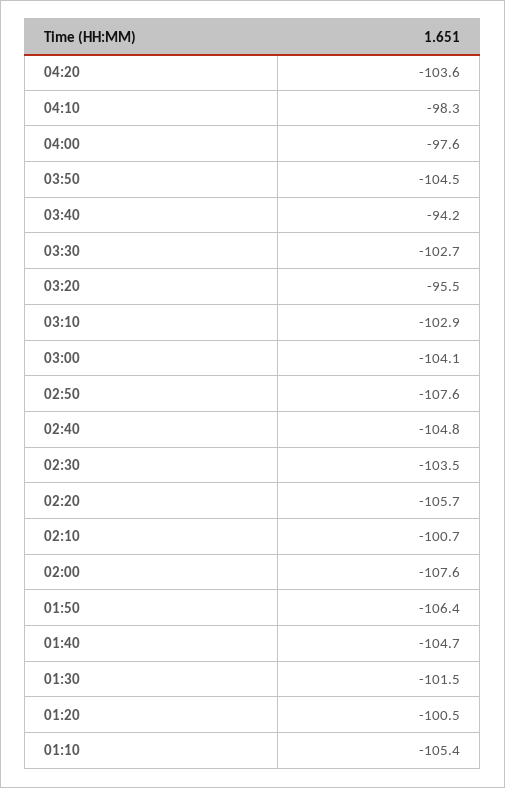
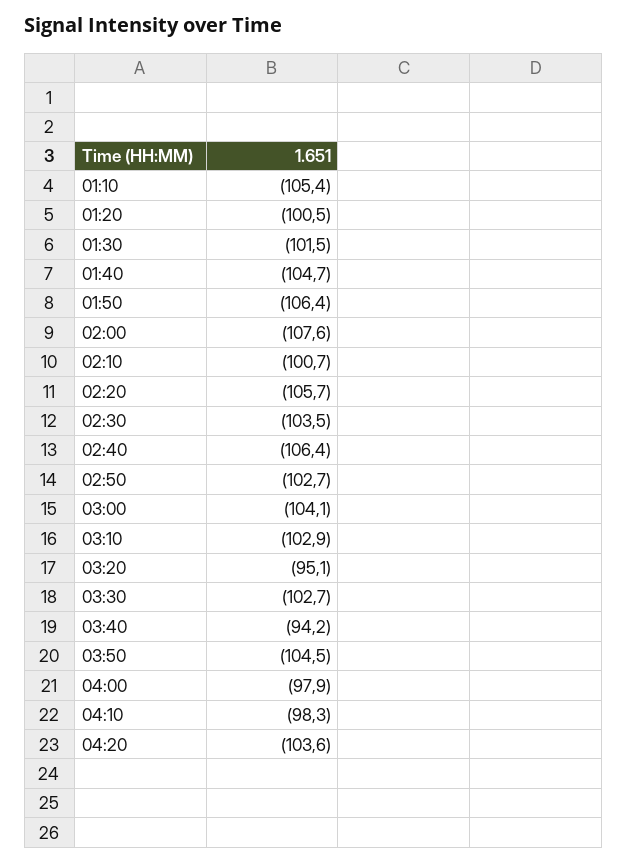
  {
    "04:20": -103.6,
    "04:10": -98.3,
-   "04:00": -97.6,
+   "04:00": -97.9,
    "03:50": -104.5,
    "03:40": -94.2,
    "03:30": -102.7,
-   "03:20": -95.5,
+   "03:20": -95.1,
    "03:10": -102.9,
    "03:00": -104.1,
-   "02:50": -107.6,
+   "02:50": -102.7,
-   "02:40": -104.8,
+   "02:40": -106.4,
    "02:30": -103.5,
    "02:20": -105.7,
    "02:10": -100.7,
    "02:00": -107.6,
    "01:50": -106.4,
    "01:40": -104.7,
    "01:30": -101.5,
    "01:20": -100.5,
    "01:10": -105.4
  }

